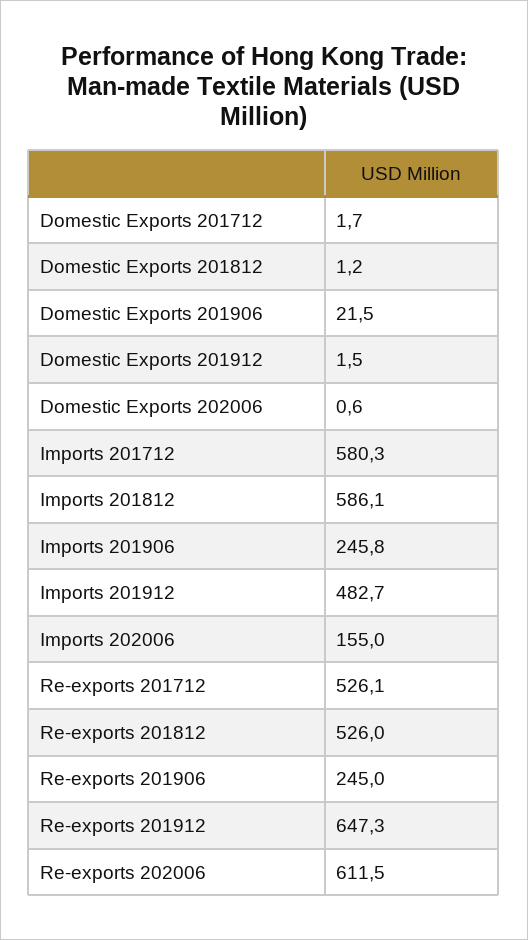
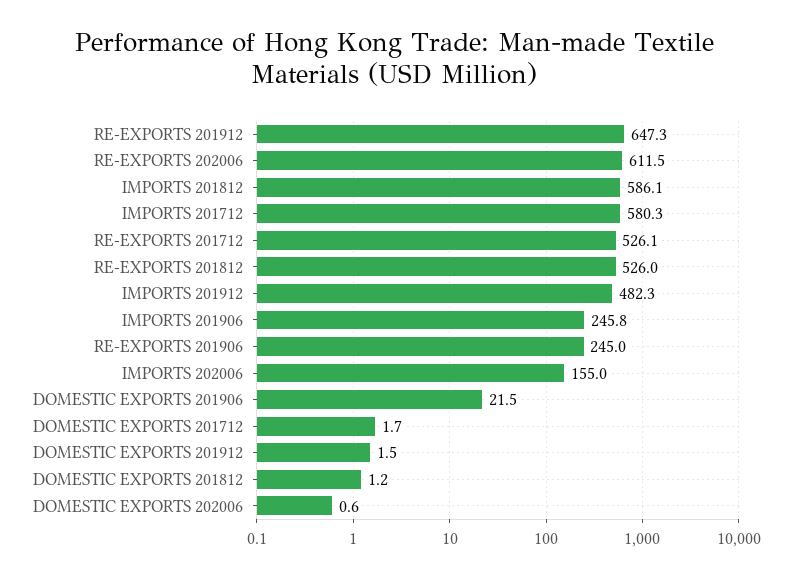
  {
    "Domestic Exports 201712": 1.7,
    "Domestic Exports 201812": 1.2,
    "Domestic Exports 201906": 21.5,
    "Domestic Exports 201912": 1.5,
    "Domestic Exports 202006": 0.6,
    "Imports 201712": 580.3,
    "Imports 201812": 586.1,
    "Imports 201906": 245.8,
-   "Imports 201912": 482.7,
+   "Imports 201912": 482.3,
    "Imports 202006": 155,
    "Re-exports 201712": 526.1,
    "Re-exports 201812": 526,
    "Re-exports 201906": 245,
    "Re-exports 201912": 647.3,
    "Re-exports 202006": 611.5
  }

